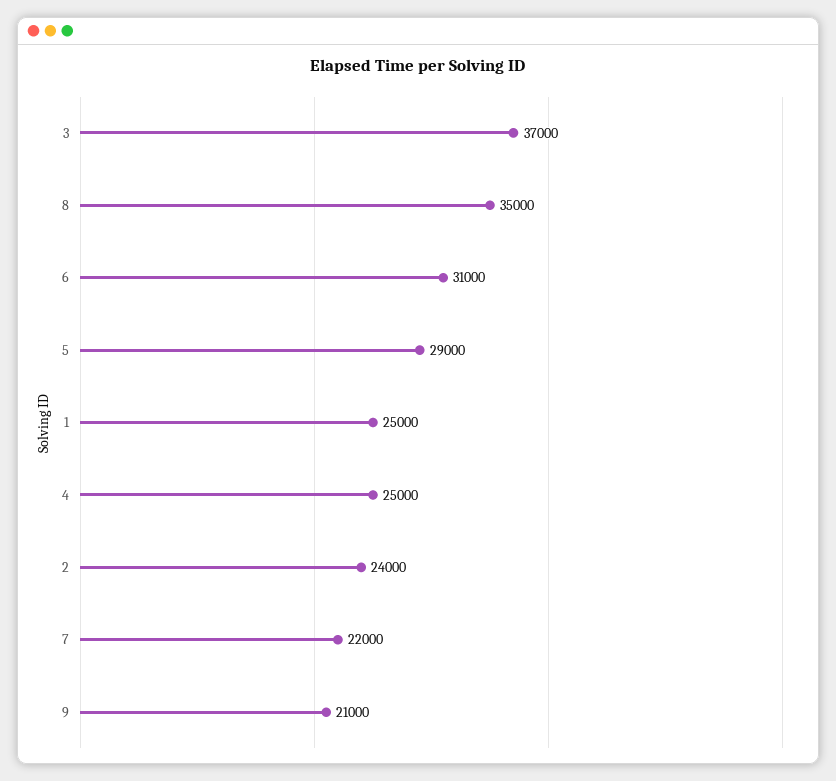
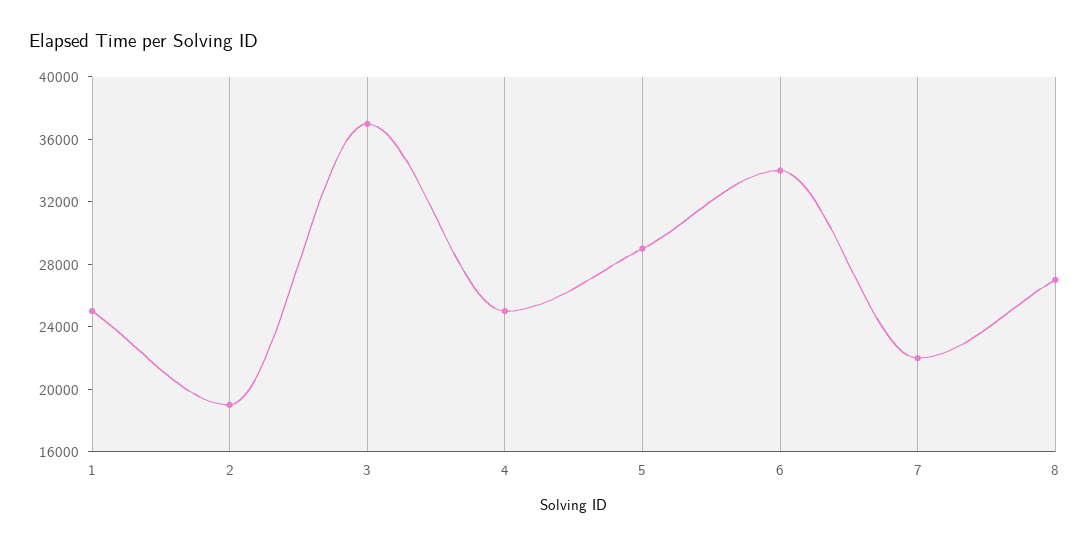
  {
    "3": 37000,
-   "8": 35000,
+   "8": 27000,
-   "6": 31000,
+   "6": 34000,
    "5": 29000,
    "1": 25000,
    "4": 25000,
-   "2": 24000,
+   "2": 19000,
-   "7": 22000,
+   "7": 22000
-   "9": 21000
  }

